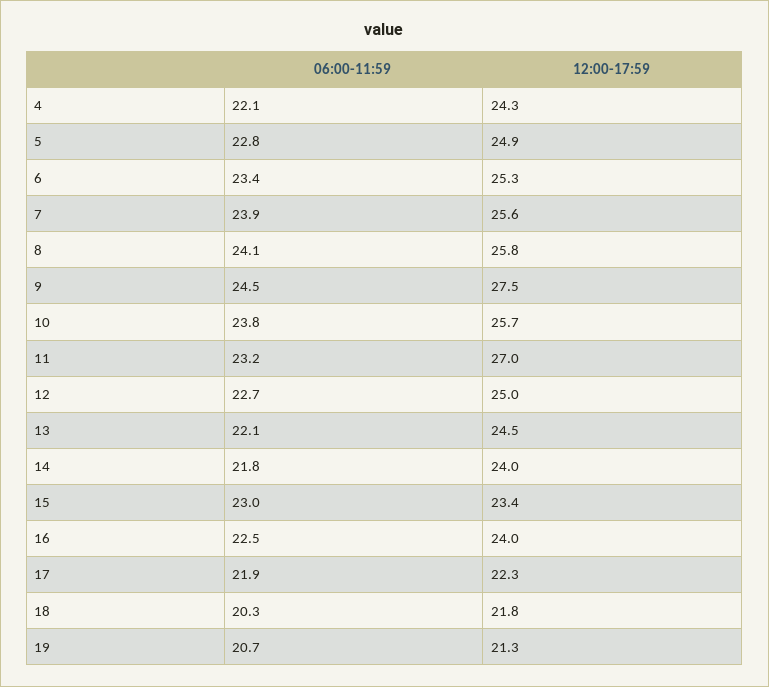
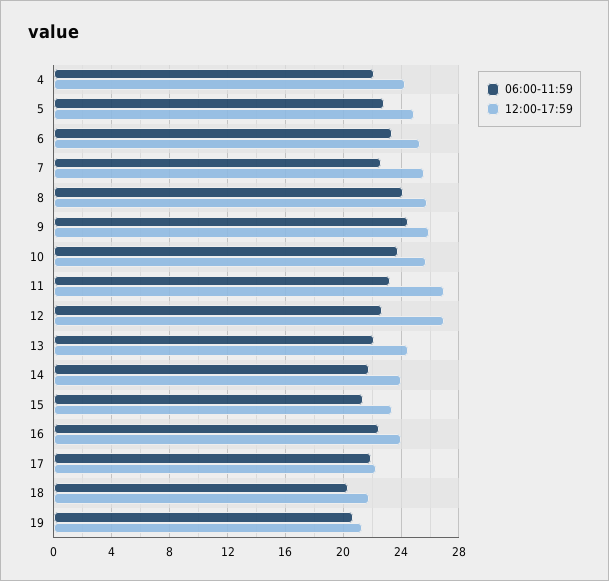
  {
    "06:00-11:59": {
      "4": 22.1,
      "5": 22.8,
      "6": 23.4,
-     "7": 23.9,
+     "7": 22.5,
      "8": 24.1,
      "9": 24.5,
      "10": 23.8,
      "11": 23.2,
      "12": 22.7,
      "13": 22.1,
      "14": 21.8,
-     "15": 23,
+     "15": 21.5,
      "16": 22.5,
      "17": 21.9,
      "18": 20.3,
      "19": 20.7
    },
    "12:00-17:59": {
      "4": 24.3,
      "5": 24.9,
      "6": 25.3,
      "7": 25.6,
      "8": 25.8,
-     "9": 27.5,
+     "9": 26,
      "10": 25.7,
      "11": 27,
-     "12": 25,
+     "12": 27,
      "13": 24.5,
      "14": 24,
      "15": 23.4,
      "16": 24,
      "17": 22.3,
      "18": 21.8,
      "19": 21.3
    }
  }

